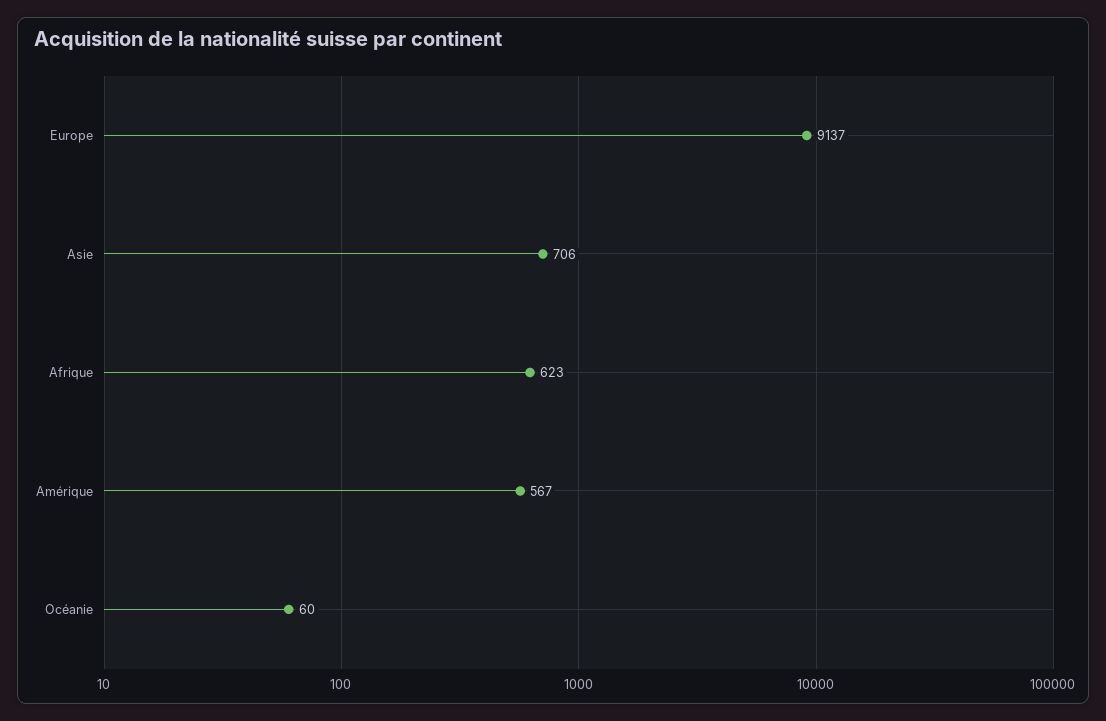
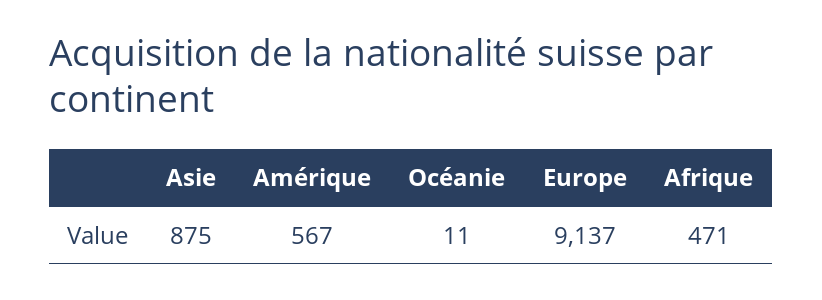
  {
    "Europe": 9137,
-   "Asie": 706,
+   "Asie": 875,
-   "Afrique": 623,
+   "Afrique": 471,
    "Amérique": 567,
-   "Océanie": 60
+   "Océanie": 11
  }

